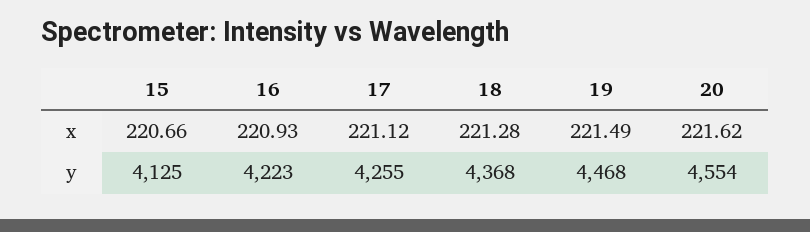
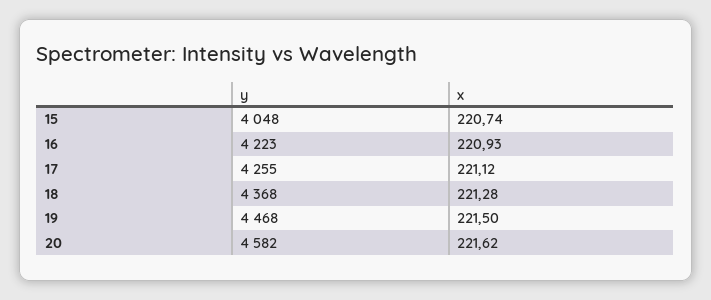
  {
    "15": {
-     "x": 220.66,
+     "x": 220.74,
-     "y": 4125
+     "y": 4048
    },
    "16": {
      "x": 220.93,
      "y": 4223
    },
    "17": {
      "x": 221.12,
      "y": 4255
    },
    "18": {
      "x": 221.28,
      "y": 4368
    },
    "19": {
-     "x": 221.49,
+     "x": 221.5,
      "y": 4468
    },
    "20": {
      "x": 221.62,
-     "y": 4554
+     "y": 4582
    }
  }

